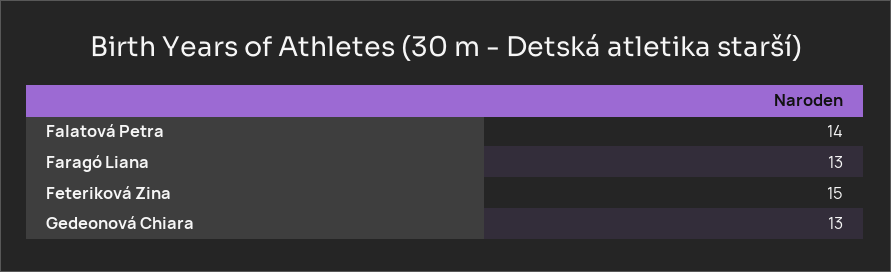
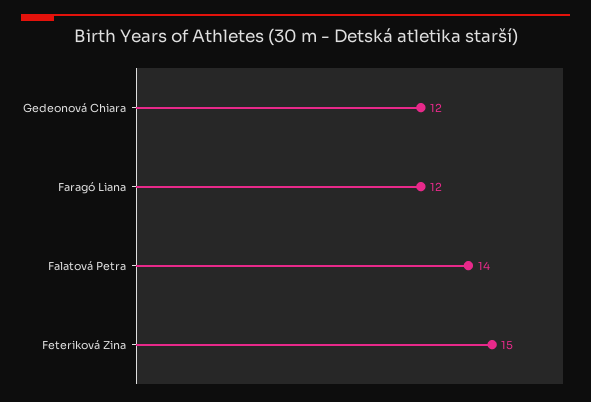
  {
    "Falatová Petra": 14,
-   "Faragó Liana": 13,
+   "Faragó Liana": 12,
    "Feteriková Zina": 15,
-   "Gedeonová Chiara": 13
+   "Gedeonová Chiara": 12
  }

